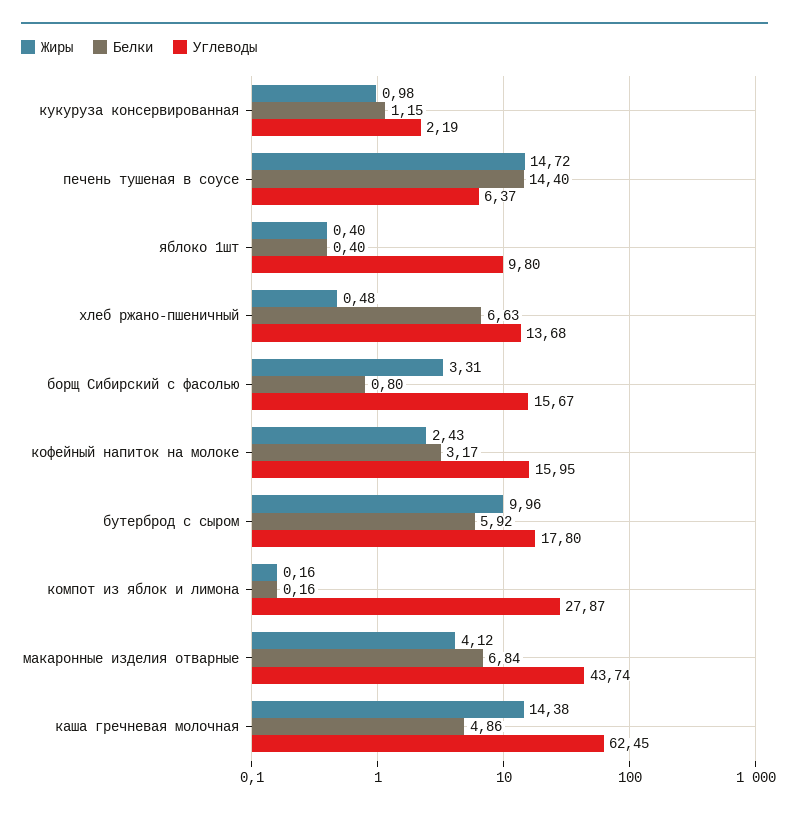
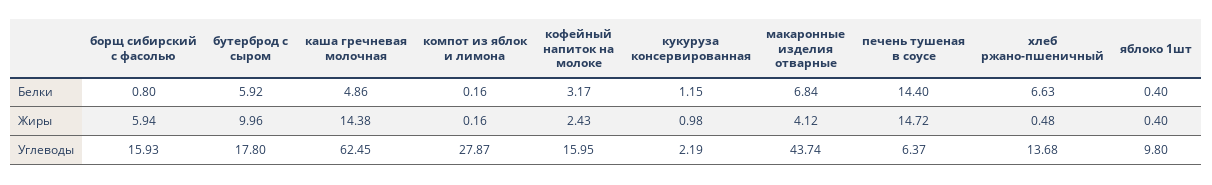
  {
    "Жиры": {
      "кукуруза консервированная": 0.98,
      "печень тушеная в соусе": 14.72,
      "яблоко 1шт": 0.4,
      "хлеб ржано-пшеничный": 0.48,
-     "борщ Сибирский с фасолью": 3.31,
+     "борщ Сибирский с фасолью": 5.94,
      "кофейный напиток на молоке": 2.43,
      "бутерброд с сыром": 9.96,
      "компот из яблок и лимона": 0.16,
      "макаронные изделия отварные": 4.12,
      "каша гречневая молочная": 14.38
    },
    "Белки": {
      "кукуруза консервированная": 1.15,
      "печень тушеная в соусе": 14.4,
      "яблоко 1шт": 0.4,
      "хлеб ржано-пшеничный": 6.63,
      "борщ Сибирский с фасолью": 0.8,
      "кофейный напиток на молоке": 3.17,
      "бутерброд с сыром": 5.92,
      "компот из яблок и лимона": 0.16,
      "макаронные изделия отварные": 6.84,
      "каша гречневая молочная": 4.86
    },
    "Углеводы": {
      "кукуруза консервированная": 2.19,
      "печень тушеная в соусе": 6.37,
      "яблоко 1шт": 9.8,
      "хлеб ржано-пшеничный": 13.68,
-     "борщ Сибирский с фасолью": 15.67,
+     "борщ Сибирский с фасолью": 15.93,
      "кофейный напиток на молоке": 15.95,
      "бутерброд с сыром": 17.8,
      "компот из яблок и лимона": 27.87,
      "макаронные изделия отварные": 43.74,
      "каша гречневая молочная": 62.45
    }
  }

